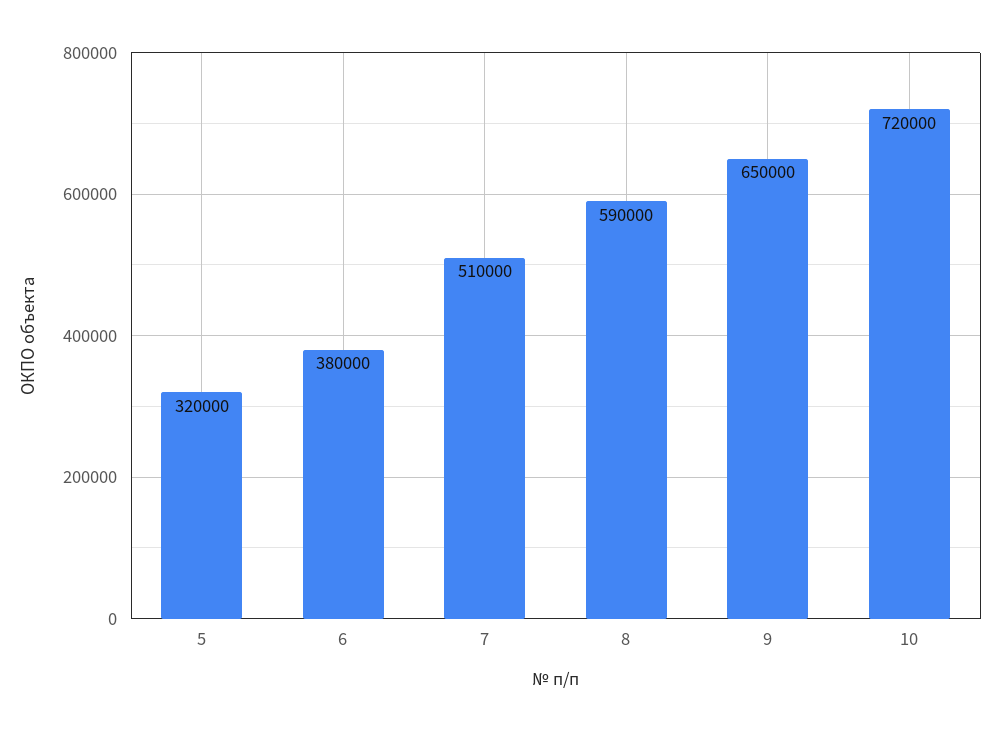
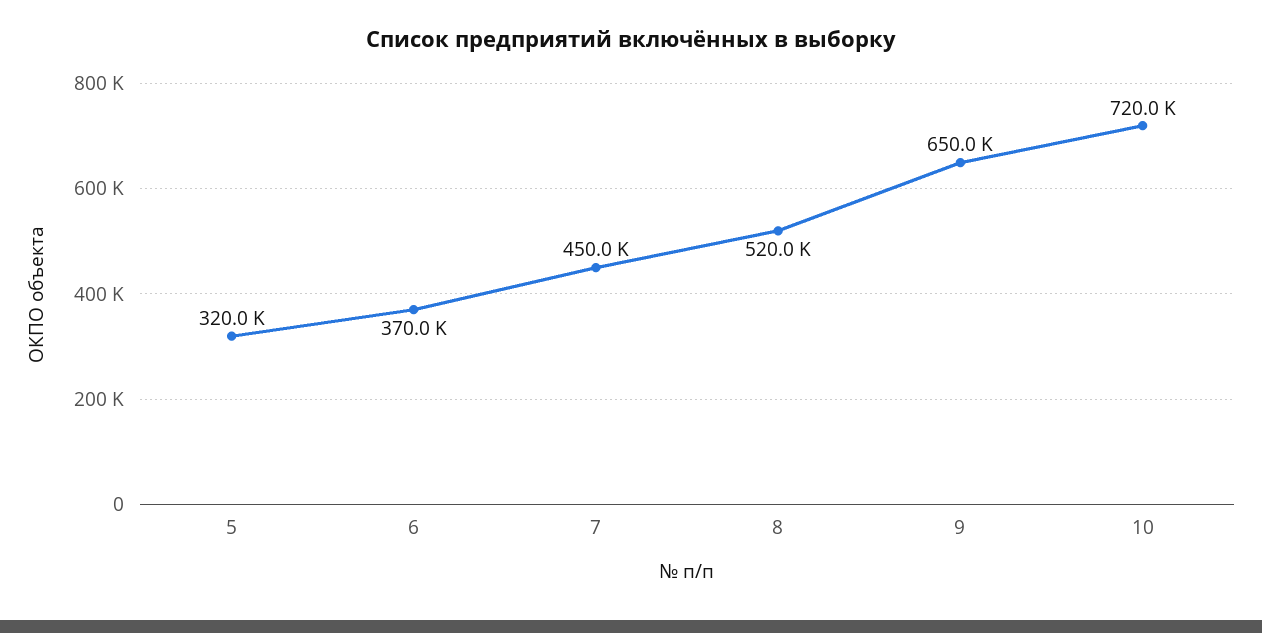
  {
    "5": 320000,
-   "6": 380000,
+   "6": 370000,
-   "7": 510000,
+   "7": 450000,
-   "8": 590000,
+   "8": 520000,
    "9": 650000,
    "10": 720000
  }

